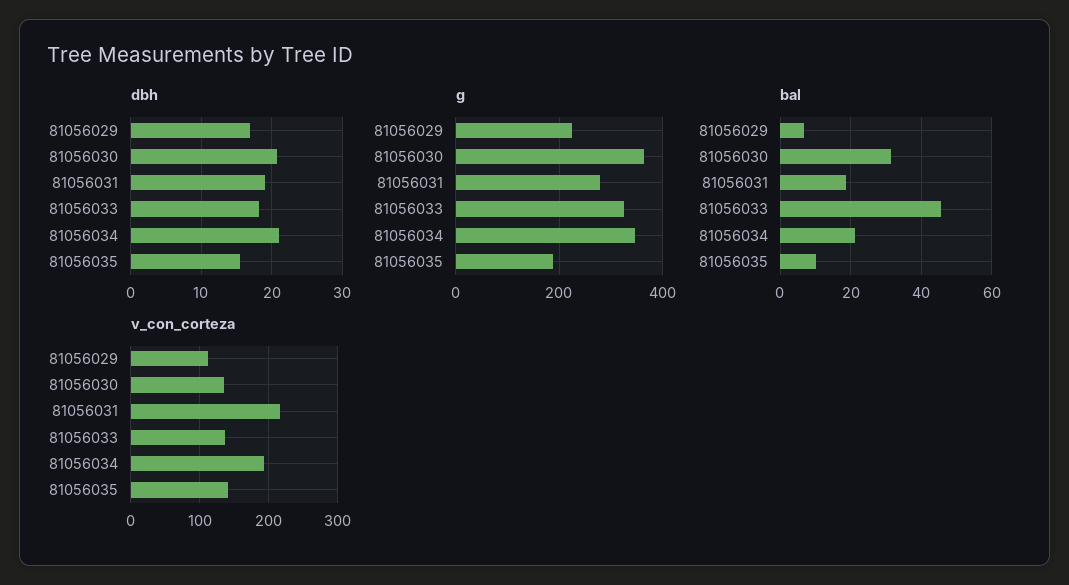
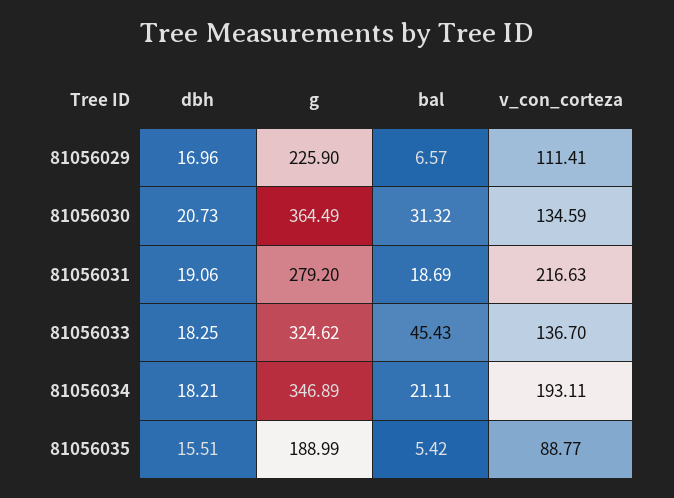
  {
    "dbh": {
      "81056029": 16.96,
      "81056030": 20.73,
      "81056031": 19.06,
      "81056033": 18.25,
-     "81056034": 21,
+     "81056034": 18.21,
      "81056035": 15.51
    },
    "g": {
      "81056029": 225.9,
      "81056030": 364.49,
      "81056031": 279.2,
      "81056033": 324.62,
      "81056034": 346.89,
      "81056035": 188.99
    },
    "bal": {
      "81056029": 6.57,
      "81056030": 31.32,
      "81056031": 18.69,
      "81056033": 45.43,
      "81056034": 21.11,
-     "81056035": 10
+     "81056035": 5.42
    },
    "v_con_corteza": {
      "81056029": 111.41,
      "81056030": 134.59,
      "81056031": 216.63,
      "81056033": 136.7,
      "81056034": 193.11,
-     "81056035": 140
+     "81056035": 88.77
    }
  }

